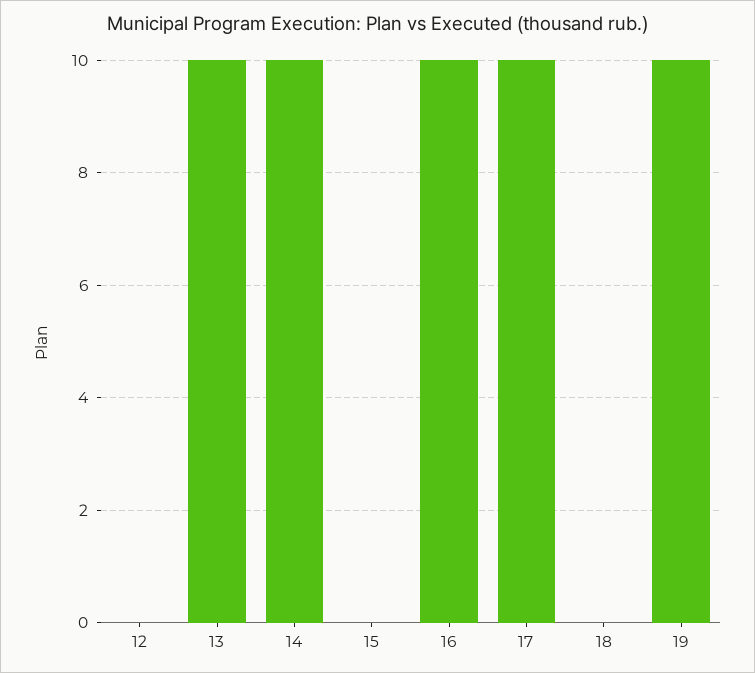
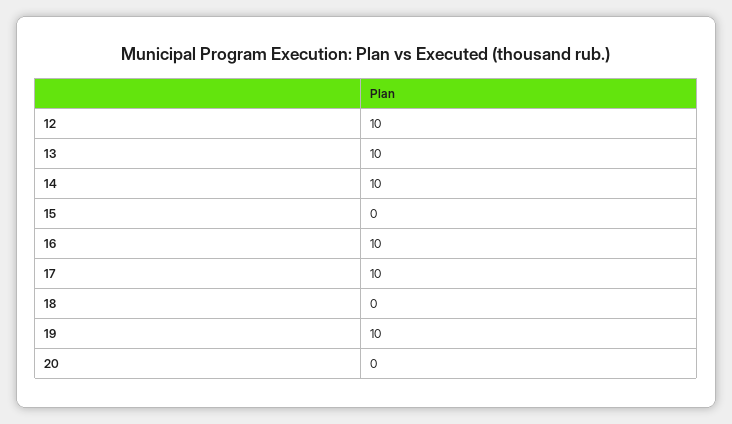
  {
-   "12": 0,
+   "12": 10,
    "13": 10,
    "14": 10,
    "15": 0,
    "16": 10,
    "17": 10,
    "18": 0,
-   "19": 10
+   "19": 10,
+   "20": 0
  }

